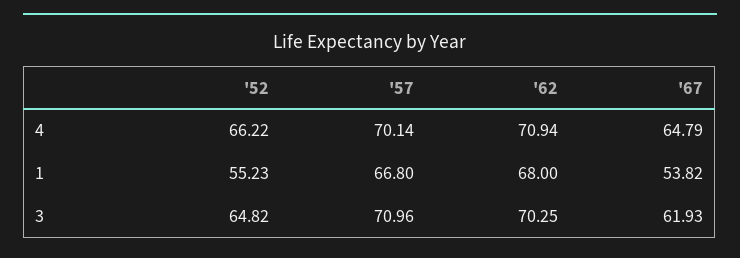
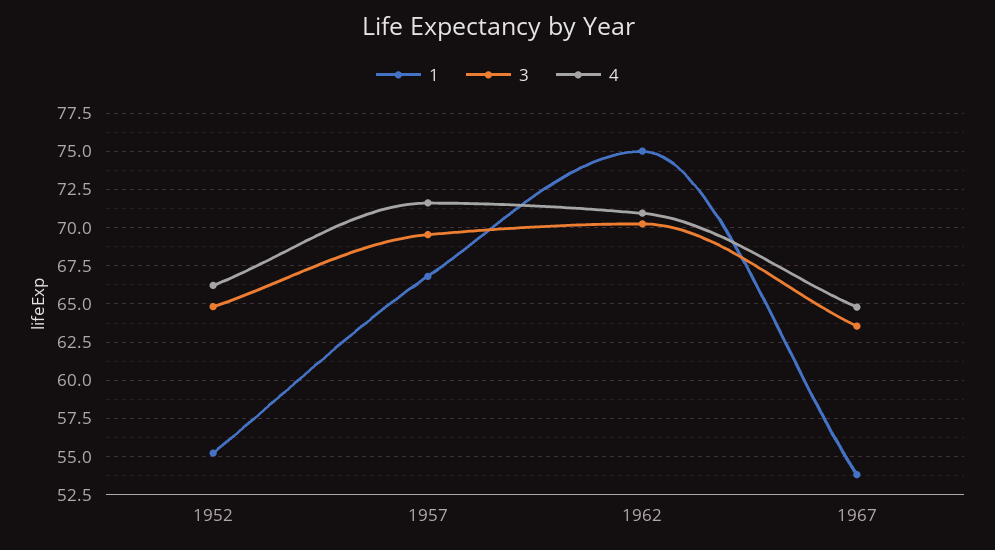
  {
    "4": {
      "'52": 66.22,
-     "'57": 70.14,
+     "'57": 71.5,
      "'62": 70.94,
      "'67": 64.79
    },
    "1": {
      "'52": 55.23,
      "'57": 66.8,
-     "'62": 68,
+     "'62": 75,
      "'67": 53.82
    },
    "3": {
      "'52": 64.82,
-     "'57": 70.96,
+     "'57": 69.5,
      "'62": 70.25,
-     "'67": 61.93
+     "'67": 63.5
    }
  }

